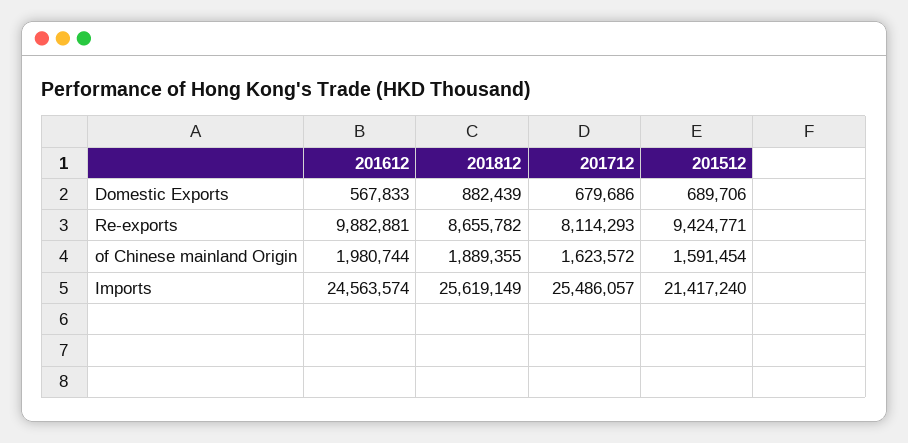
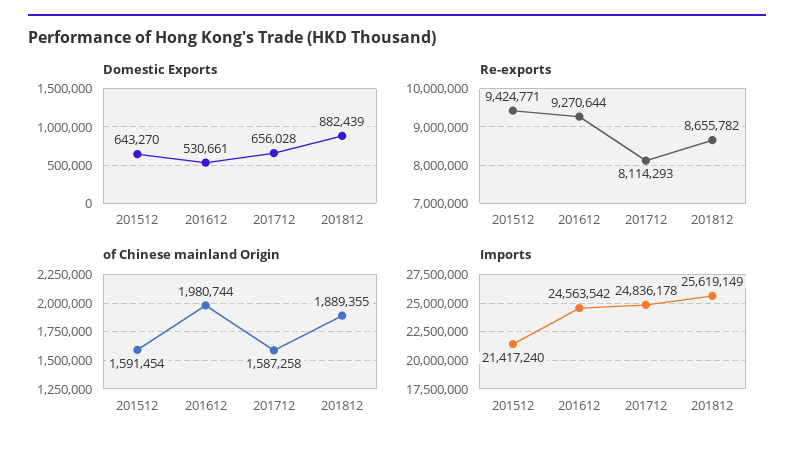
  {
    "Domestic Exports": {
-     "201612": 567833,
+     "201612": 530661,
      "201812": 882439,
-     "201712": 679686,
+     "201712": 656028,
-     "201512": 689706
+     "201512": 643270
    },
    "Re-exports": {
-     "201612": 9882881,
+     "201612": 9270644,
      "201812": 8655782,
      "201712": 8114293,
      "201512": 9424771
    },
    "of Chinese mainland Origin": {
      "201612": 1980744,
      "201812": 1889355,
-     "201712": 1623572,
+     "201712": 1587258,
      "201512": 1591454
    },
    "Imports": {
-     "201612": 24563574,
+     "201612": 24563542,
      "201812": 25619149,
-     "201712": 25486057,
+     "201712": 24836178,
      "201512": 21417240
    }
  }

